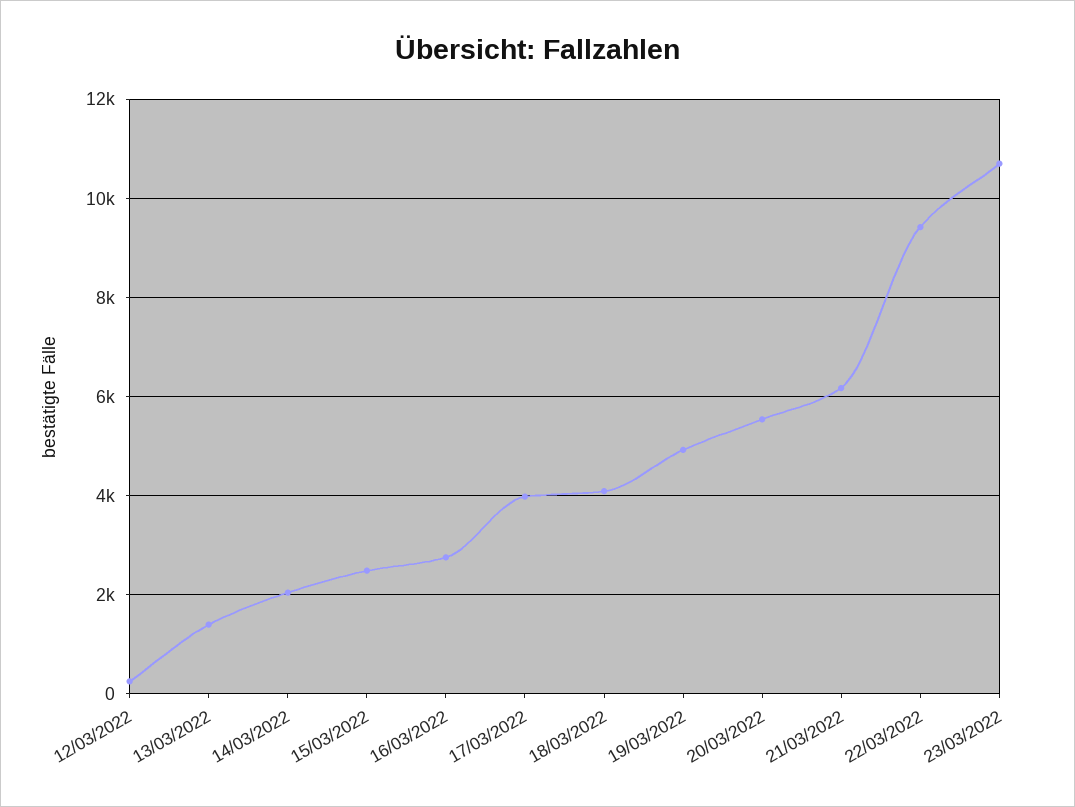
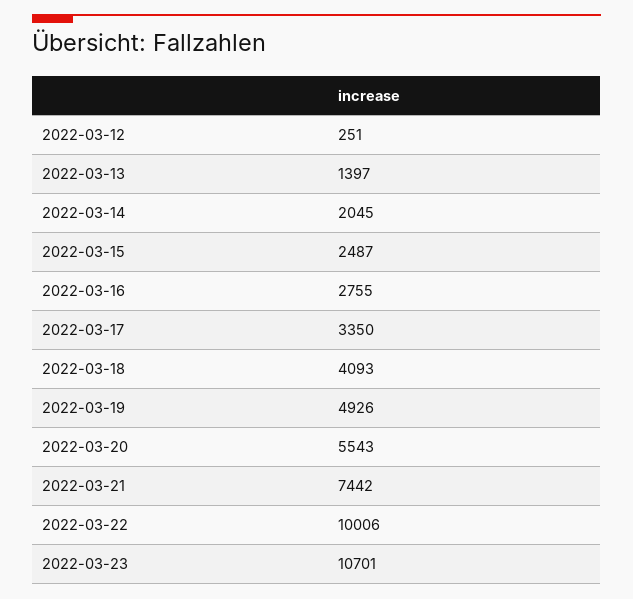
  {
    "12/03/2022": 251,
    "13/03/2022": 1397,
    "14/03/2022": 2045,
    "15/03/2022": 2487,
    "16/03/2022": 2755,
-   "17/03/2022": 4000,
+   "17/03/2022": 3350,
    "18/03/2022": 4093,
    "19/03/2022": 4926,
    "20/03/2022": 5543,
-   "21/03/2022": 6200,
+   "21/03/2022": 7442,
-   "22/03/2022": 9400,
+   "22/03/2022": 10006,
    "23/03/2022": 10701
  }

